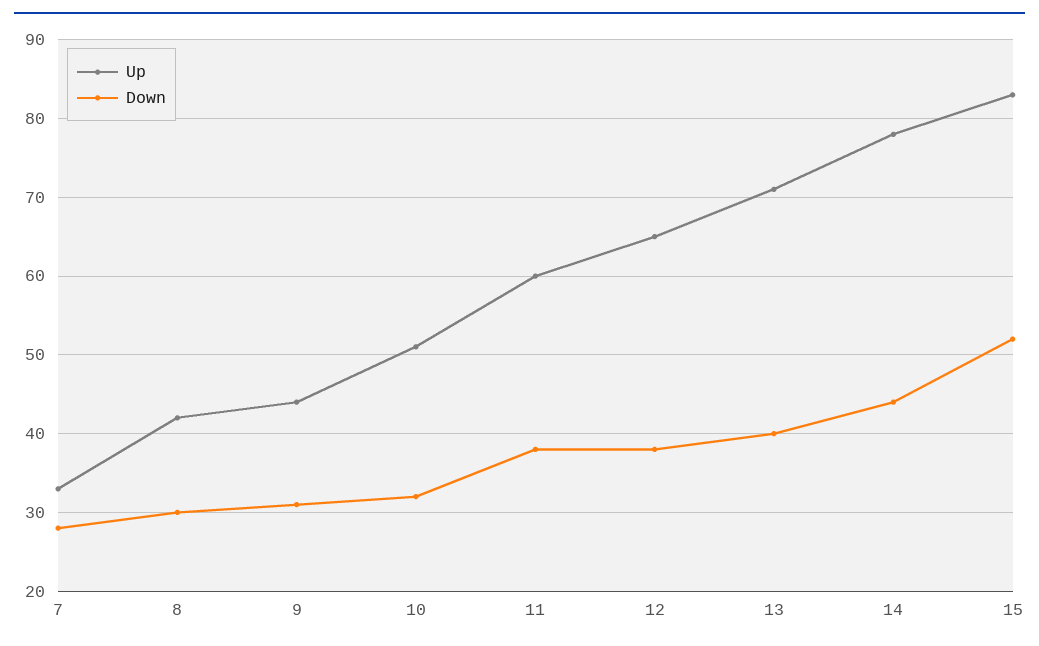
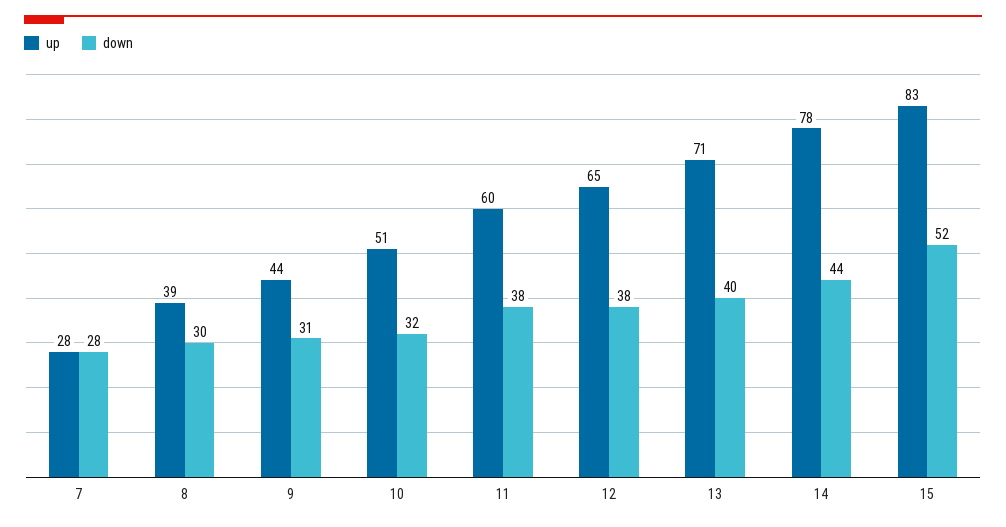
  {
    "Up": {
-     "7": 33,
+     "7": 28,
-     "8": 42,
+     "8": 39,
      "9": 44,
      "10": 51,
      "11": 60,
      "12": 65,
      "13": 71,
      "14": 78,
      "15": 83
    },
    "Down": {
      "7": 28,
      "8": 30,
      "9": 31,
      "10": 32,
      "11": 38,
      "12": 38,
      "13": 40,
      "14": 44,
      "15": 52
    }
  }

